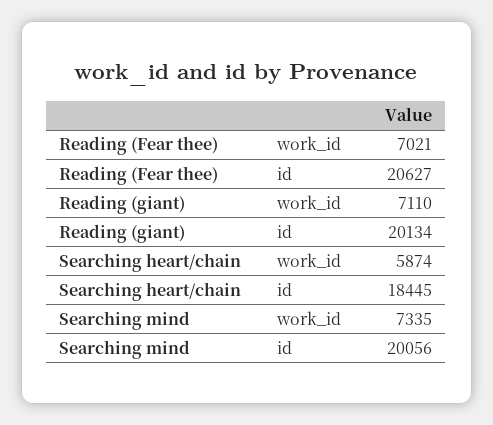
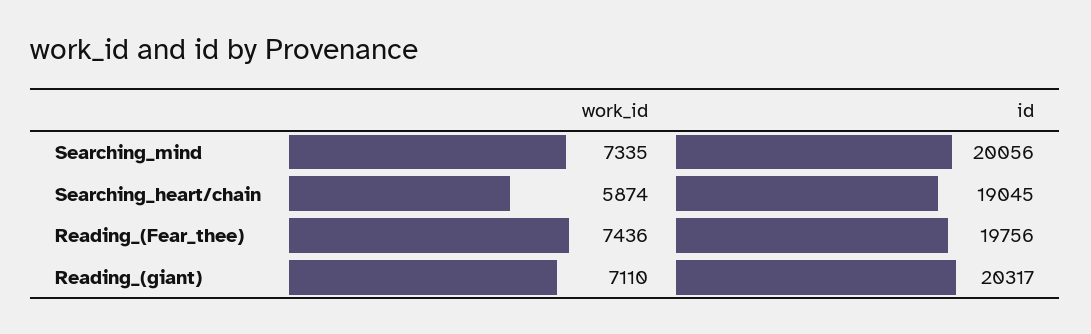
  {
    "Reading (Fear thee)": {
-     "work_id": 7021,
+     "work_id": 7436,
-     "id": 20627
+     "id": 19756
    },
    "Reading (giant)": {
      "work_id": 7110,
-     "id": 20134
+     "id": 20317
    },
    "Searching heart/chain": {
      "work_id": 5874,
-     "id": 18445
+     "id": 19045
    },
    "Searching mind": {
      "work_id": 7335,
      "id": 20056
    }
  }

